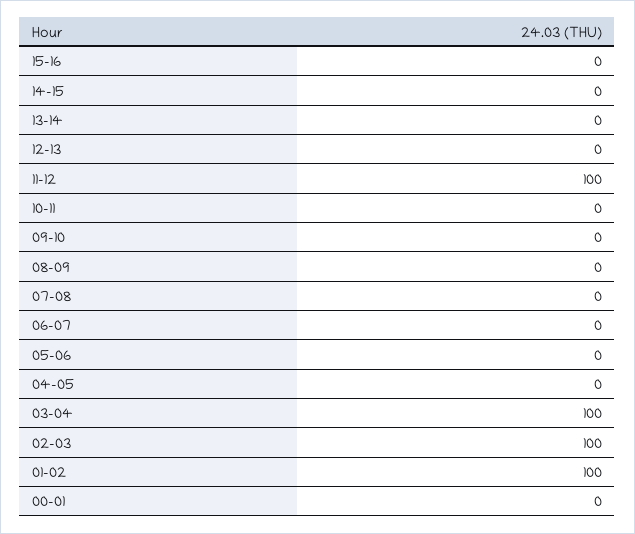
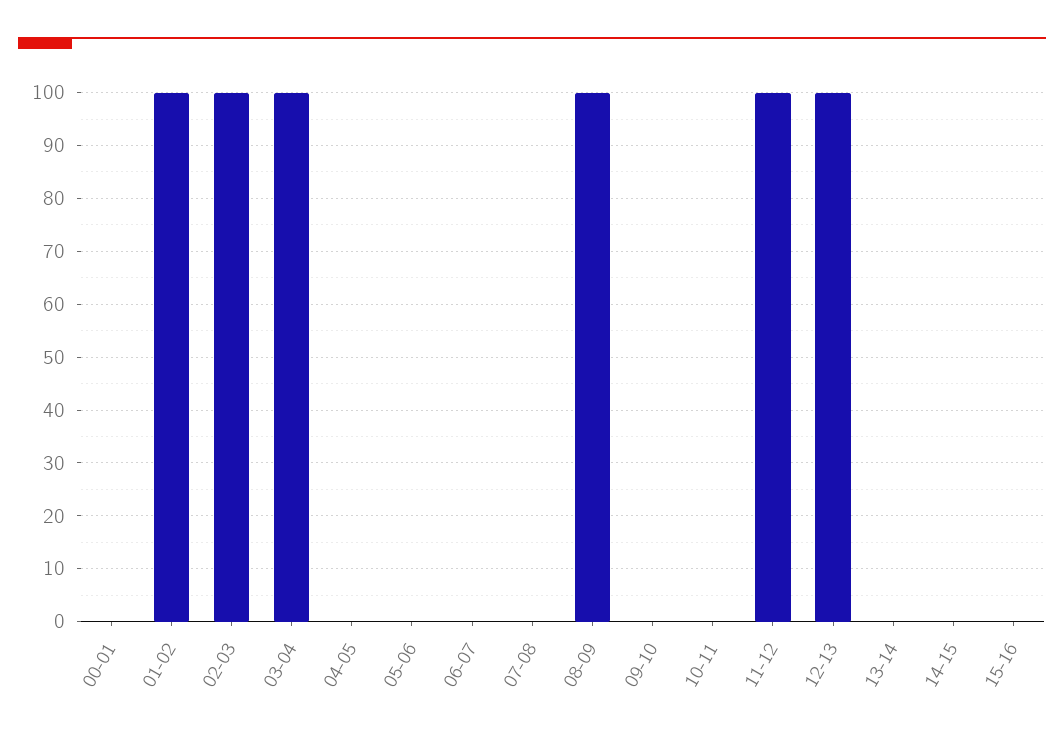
  {
    "15-16": 0,
    "14-15": 0,
    "13-14": 0,
-   "12-13": 0,
+   "12-13": 100,
    "11-12": 100,
    "10-11": 0,
    "09-10": 0,
-   "08-09": 0,
+   "08-09": 100,
    "07-08": 0,
    "06-07": 0,
    "05-06": 0,
    "04-05": 0,
    "03-04": 100,
    "02-03": 100,
    "01-02": 100,
    "00-01": 0
  }

